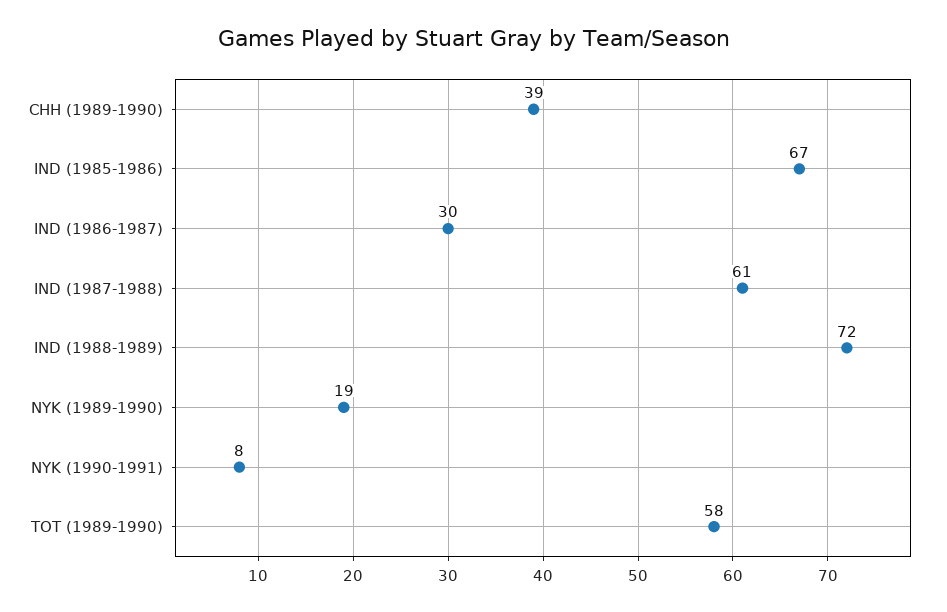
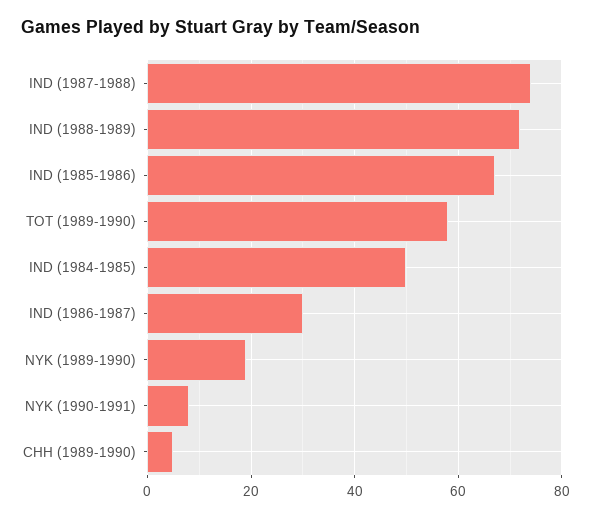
  {
-   "CHH (1989-1990)": 39,
+   "CHH (1989-1990)": 5,
    "IND (1985-1986)": 67,
    "IND (1986-1987)": 30,
-   "IND (1987-1988)": 61,
+   "IND (1987-1988)": 75,
    "IND (1988-1989)": 72,
    "NYK (1989-1990)": 19,
    "NYK (1990-1991)": 8,
-   "TOT (1989-1990)": 58
+   "TOT (1989-1990)": 58,
+   "IND (1984-1985)": 50
  }

